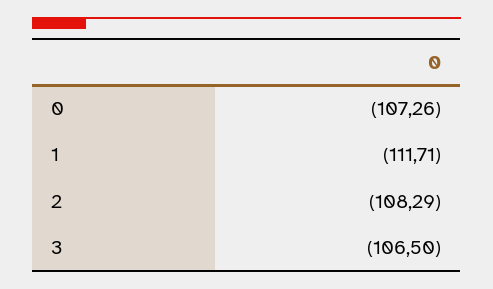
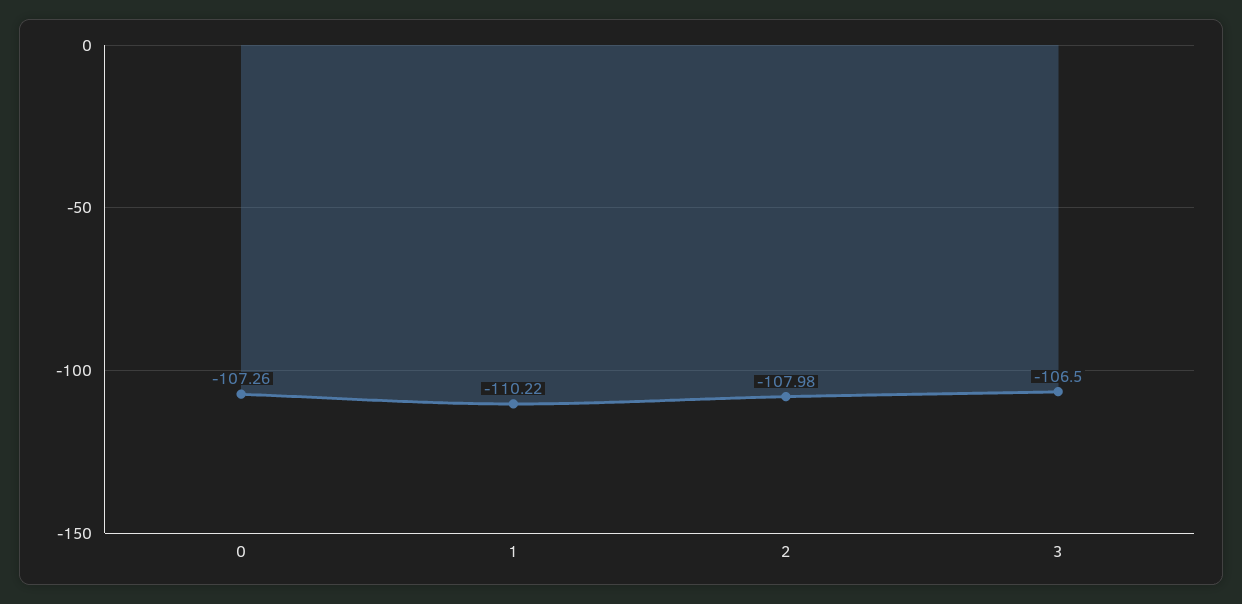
  {
    "0": -107.26,
-   "1": -111.71,
+   "1": -110.22,
-   "2": -108.29,
+   "2": -107.98,
    "3": -106.5
  }

